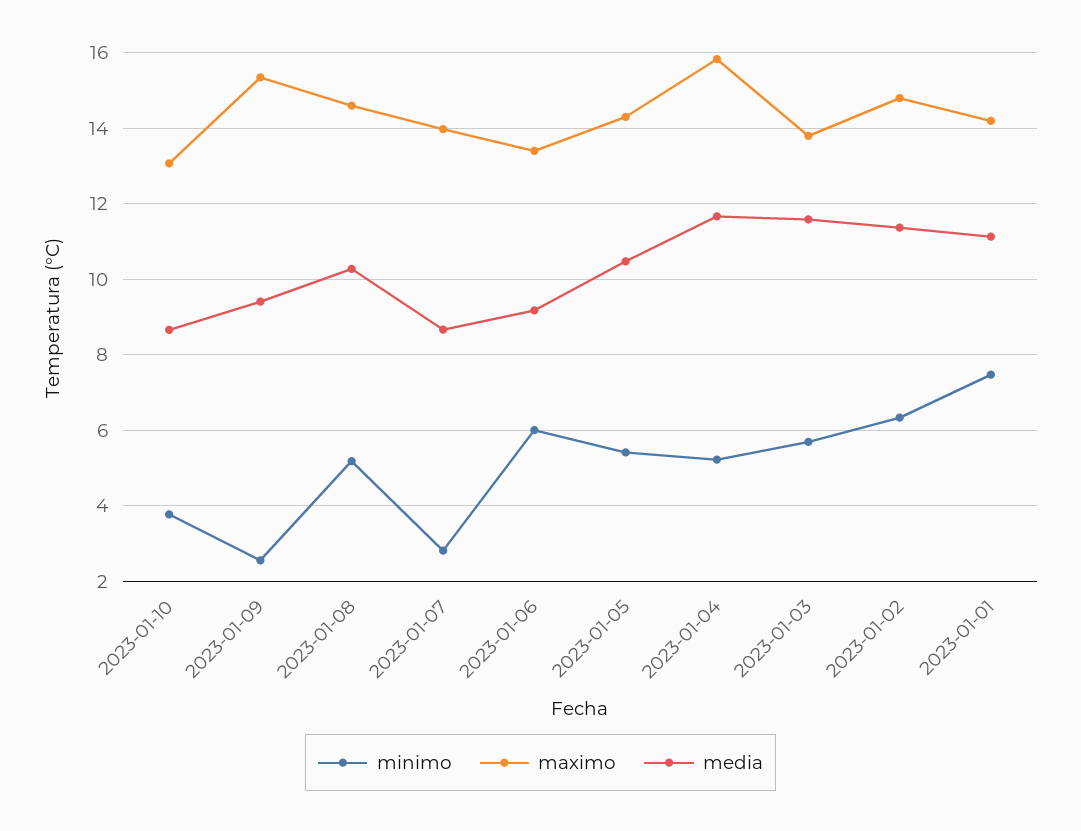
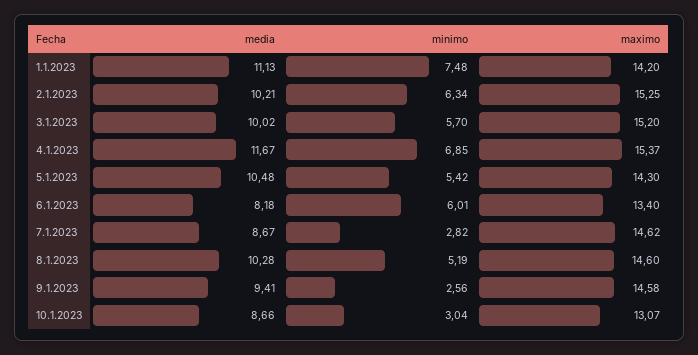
  {
    "minimo": {
-     "2023-01-10": 3.8,
+     "2023-01-10": 3.04,
      "2023-01-09": 2.56,
      "2023-01-08": 5.19,
      "2023-01-07": 2.82,
      "2023-01-06": 6.01,
      "2023-01-05": 5.42,
-     "2023-01-04": 5.2,
+     "2023-01-04": 6.85,
      "2023-01-03": 5.7,
      "2023-01-02": 6.34,
      "2023-01-01": 7.48
    },
    "maximo": {
      "2023-01-10": 13.07,
-     "2023-01-09": 15.4,
+     "2023-01-09": 14.58,
      "2023-01-08": 14.6,
-     "2023-01-07": 14,
+     "2023-01-07": 14.62,
      "2023-01-06": 13.4,
      "2023-01-05": 14.3,
-     "2023-01-04": 15.8,
+     "2023-01-04": 15.37,
-     "2023-01-03": 13.8,
+     "2023-01-03": 15.2,
-     "2023-01-02": 14.8,
+     "2023-01-02": 15.25,
      "2023-01-01": 14.2
    },
    "media": {
      "2023-01-10": 8.66,
      "2023-01-09": 9.41,
      "2023-01-08": 10.28,
      "2023-01-07": 8.67,
-     "2023-01-06": 9.2,
+     "2023-01-06": 8.18,
      "2023-01-05": 10.48,
      "2023-01-04": 11.67,
-     "2023-01-03": 11.6,
+     "2023-01-03": 10.02,
-     "2023-01-02": 11.4,
+     "2023-01-02": 10.21,
      "2023-01-01": 11.13
    }
  }

